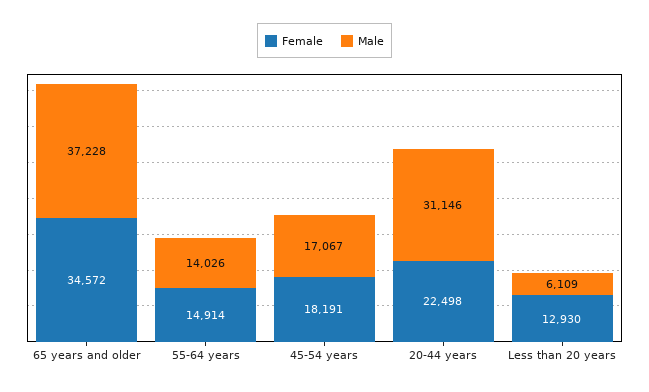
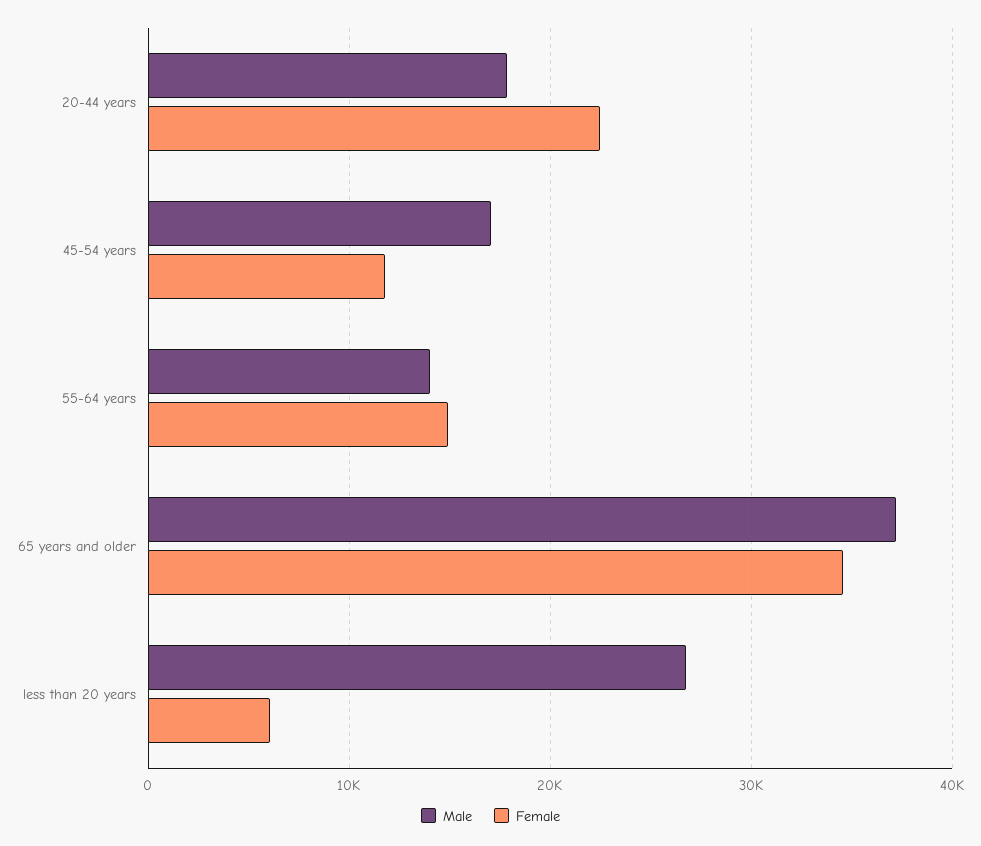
  {
    "Female": {
      "65 years and older": 34572,
      "55-64 years": 14914,
-     "45-54 years": 18191,
+     "45-54 years": 12000,
      "20-44 years": 22498,
-     "Less than 20 years": 12930
+     "Less than 20 years": 6000
    },
    "Male": {
      "65 years and older": 37228,
      "55-64 years": 14026,
      "45-54 years": 17067,
-     "20-44 years": 31146,
+     "20-44 years": 18000,
-     "Less than 20 years": 6109
+     "Less than 20 years": 27000
    }
  }

